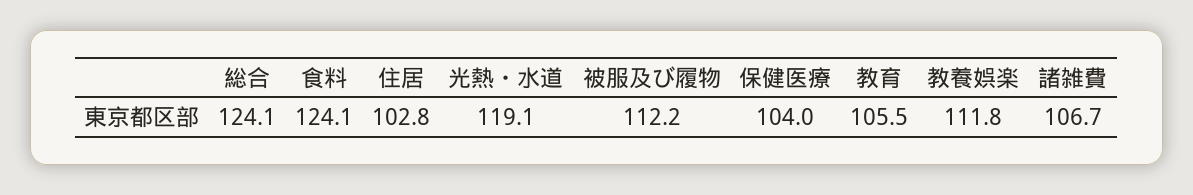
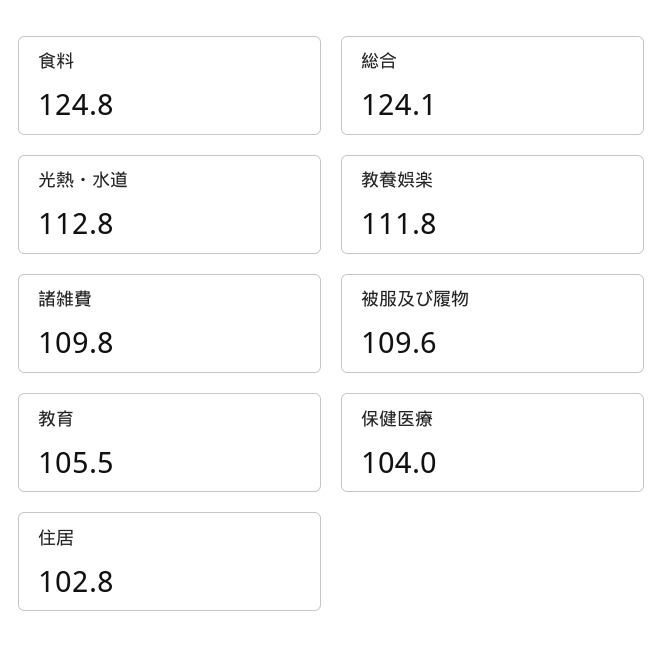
  {
    "総合": 124.1,
-   "食料": 124.1,
+   "食料": 124.8,
    "住居": 102.8,
-   "光熱・水道": 119.1,
+   "光熱・水道": 112.8,
-   "被服及び履物": 112.2,
+   "被服及び履物": 109.6,
    "保健医療": 104,
    "教育": 105.5,
    "教養娯楽": 111.8,
-   "諸雑費": 106.7
+   "諸雑費": 109.8
  }

